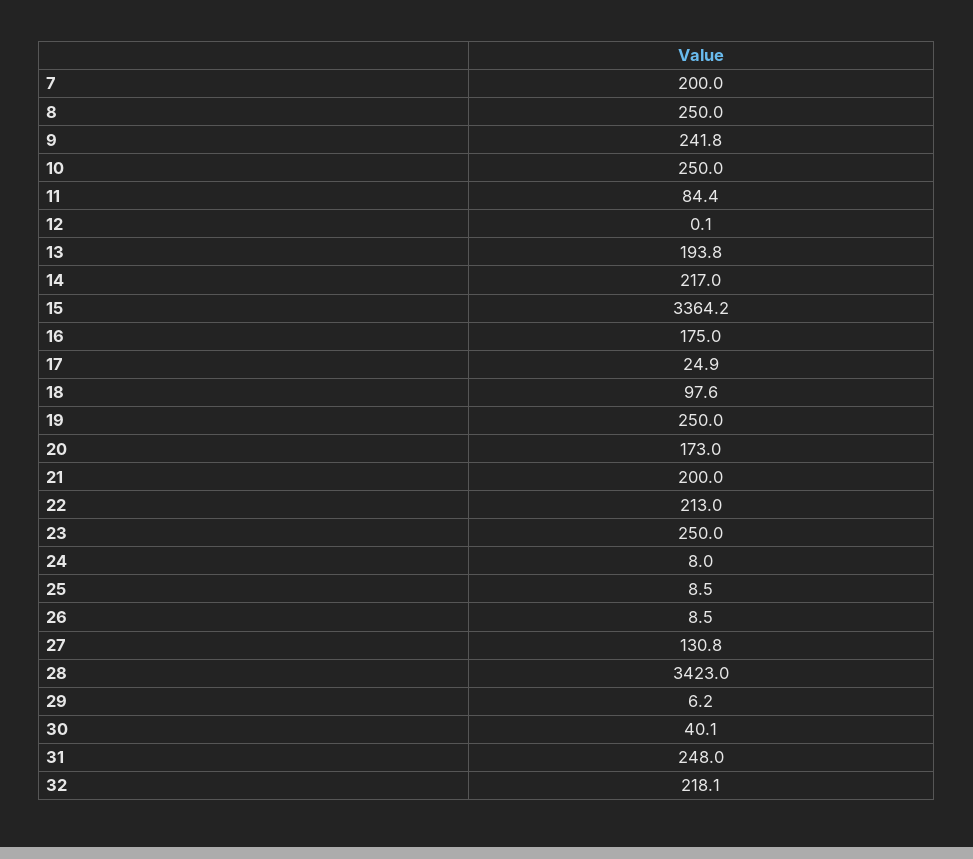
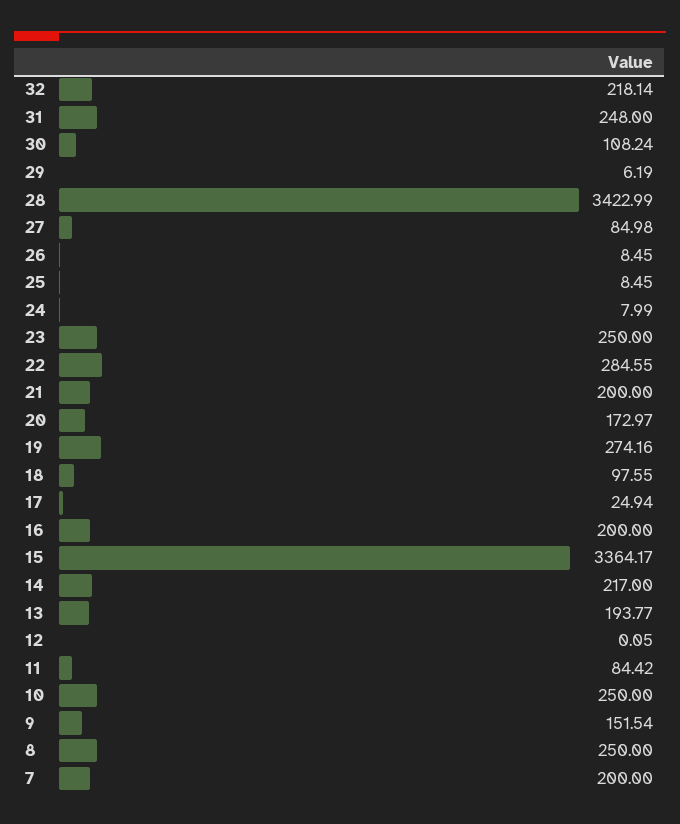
  {
    "7": 200,
    "8": 250,
-   "9": 241.8,
+   "9": 151.54,
    "10": 250,
    "11": 84.42,
    "12": 0.05,
    "13": 193.77,
    "14": 217,
    "15": 3364.17,
-   "16": 175,
+   "16": 200,
    "17": 24.94,
    "18": 97.55,
-   "19": 250,
+   "19": 274.16,
    "20": 172.97,
    "21": 200,
-   "22": 213,
+   "22": 284.55,
    "23": 250,
    "24": 7.99,
    "25": 8.45,
    "26": 8.45,
-   "27": 130.8,
+   "27": 84.98,
    "28": 3422.99,
    "29": 6.19,
-   "30": 40.1,
+   "30": 108.24,
    "31": 248,
    "32": 218.14
  }

